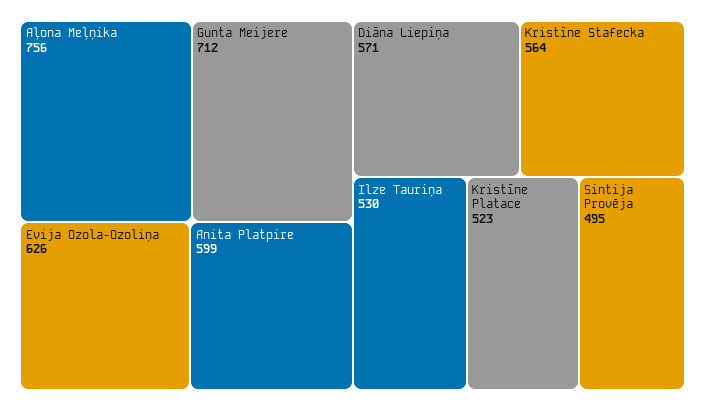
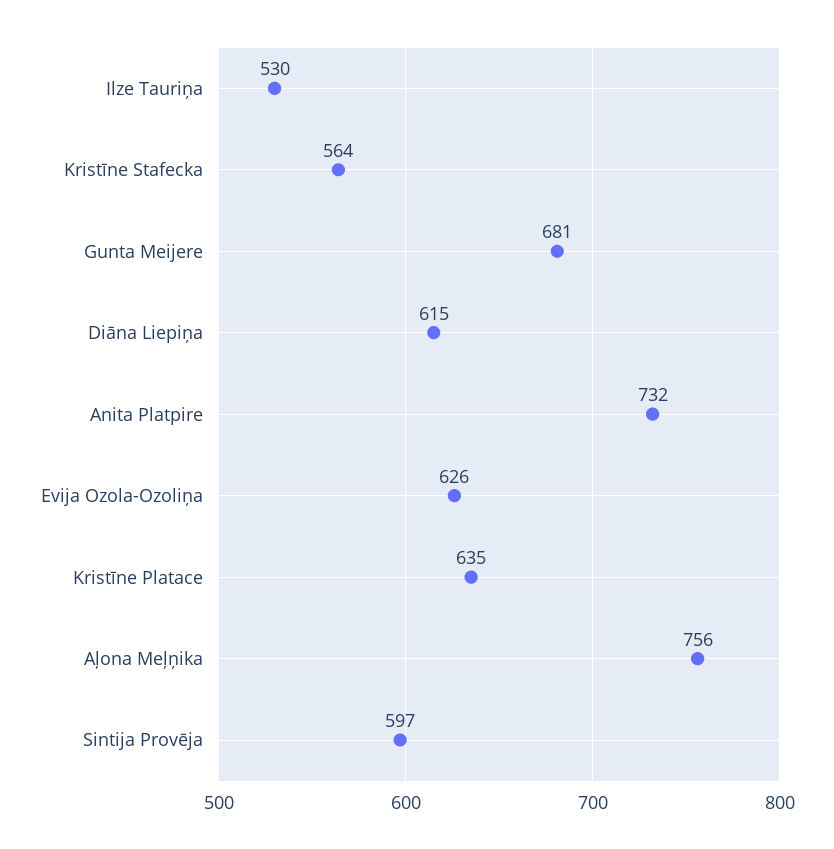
  {
    "Aļona Meļņika": 756,
-   "Gunta Meijere": 712,
+   "Gunta Meijere": 681,
    "Evija Ozola-Ozoliņa": 626,
-   "Anita Platpire": 599,
+   "Anita Platpire": 732,
-   "Diāna Liepiņa": 571,
+   "Diāna Liepiņa": 615,
    "Kristīne Stafecka": 564,
    "Ilze Tauriņa": 530,
-   "Kristīne Platace": 523,
+   "Kristīne Platace": 635,
-   "Sintija Provēja": 495
+   "Sintija Provēja": 597
  }

